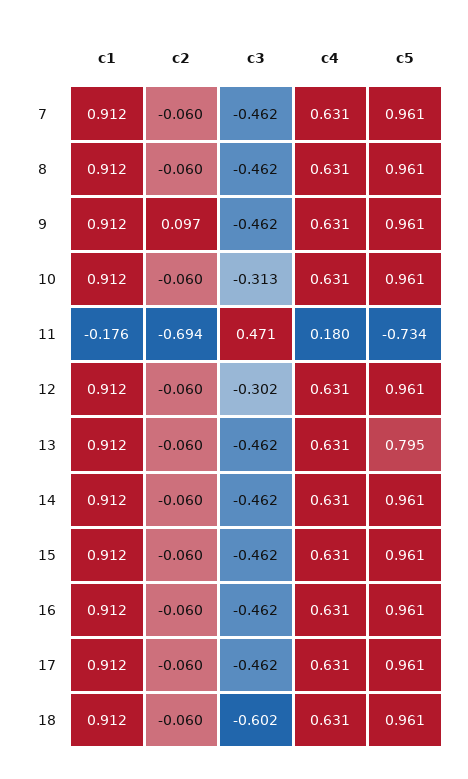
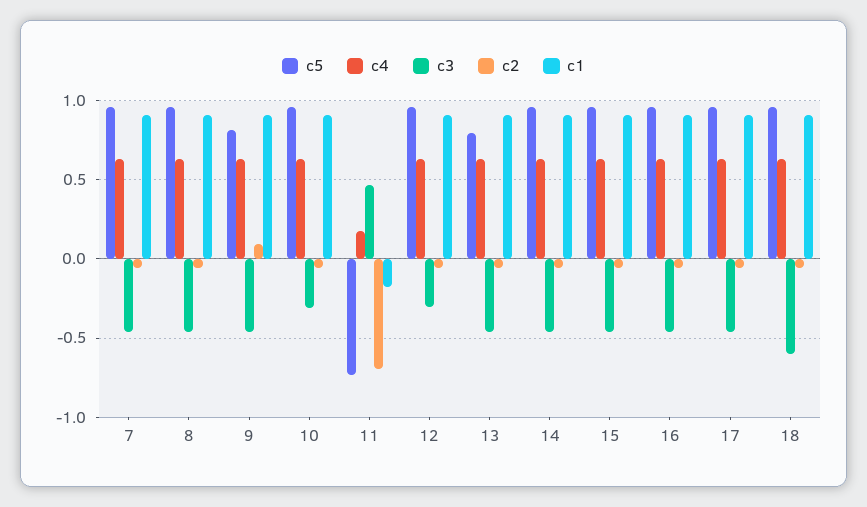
  {
    "c1": {
      "7": 0.912,
      "8": 0.912,
      "9": 0.912,
      "10": 0.912,
      "11": -0.176,
      "12": 0.912,
      "13": 0.912,
      "14": 0.912,
      "15": 0.912,
      "16": 0.912,
      "17": 0.912,
      "18": 0.912
    },
    "c2": {
      "7": -0.06,
      "8": -0.06,
      "9": 0.097,
      "10": -0.06,
      "11": -0.694,
      "12": -0.06,
      "13": -0.06,
      "14": -0.06,
      "15": -0.06,
      "16": -0.06,
      "17": -0.06,
      "18": -0.06
    },
    "c3": {
      "7": -0.462,
      "8": -0.462,
      "9": -0.462,
      "10": -0.313,
      "11": 0.471,
      "12": -0.302,
      "13": -0.462,
      "14": -0.462,
      "15": -0.462,
      "16": -0.462,
      "17": -0.462,
      "18": -0.602
    },
    "c4": {
      "7": 0.631,
      "8": 0.631,
      "9": 0.631,
      "10": 0.631,
      "11": 0.18,
      "12": 0.631,
      "13": 0.631,
      "14": 0.631,
      "15": 0.631,
      "16": 0.631,
      "17": 0.631,
      "18": 0.631
    },
    "c5": {
      "7": 0.961,
      "8": 0.961,
-     "9": 0.961,
+     "9": 0.8,
      "10": 0.961,
      "11": -0.734,
      "12": 0.961,
      "13": 0.795,
      "14": 0.961,
      "15": 0.961,
      "16": 0.961,
      "17": 0.961,
      "18": 0.961
    }
  }

